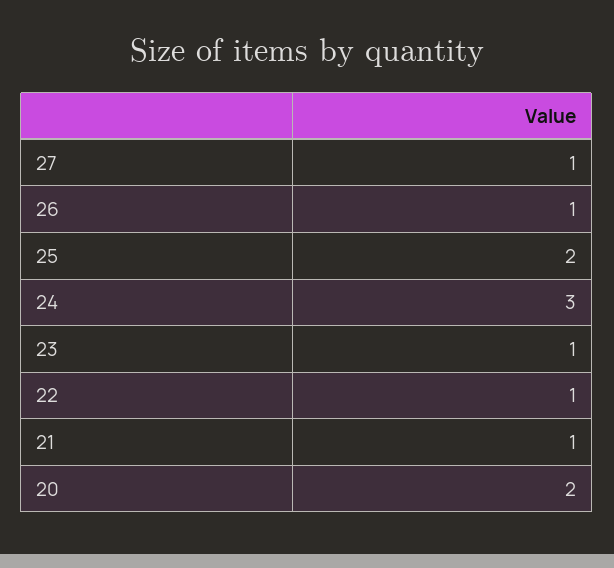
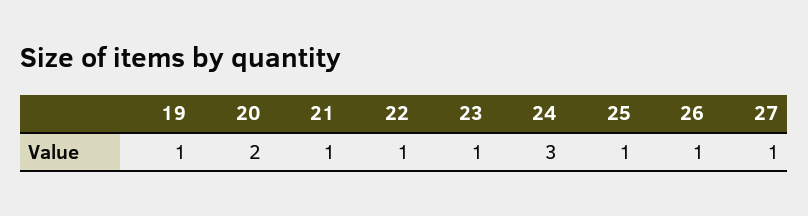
  {
    "27": 1,
    "26": 1,
-   "25": 2,
+   "25": 1,
    "24": 3,
    "23": 1,
    "22": 1,
    "21": 1,
-   "20": 2
+   "20": 2,
+   "19": 1
  }

